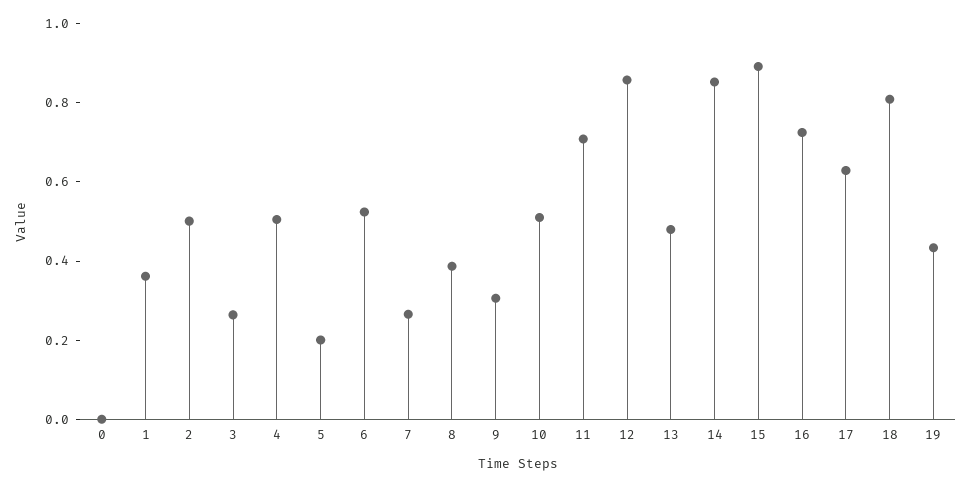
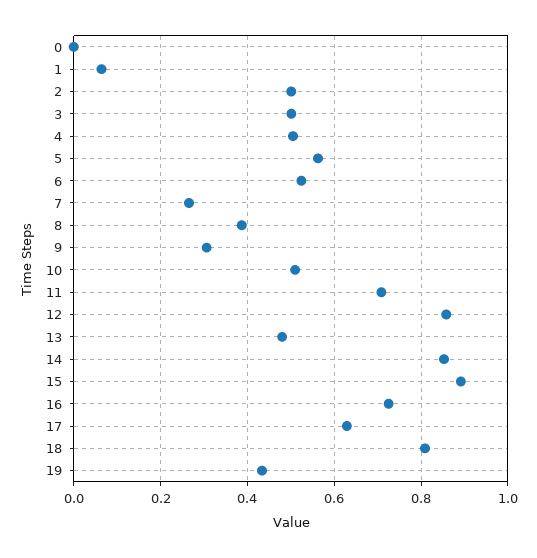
  {
    "0": 0,
-   "1": 0.35,
+   "1": 0.06,
    "2": 0.5,
-   "3": 0.25,
+   "3": 0.5,
    "4": 0.5,
-   "5": 0.2,
+   "5": 0.56,
    "6": 0.52,
    "7": 0.26,
    "8": 0.38,
    "9": 0.3,
    "10": 0.52,
    "11": 0.7,
    "12": 0.86,
    "13": 0.48,
    "14": 0.86,
    "15": 0.9,
    "16": 0.72,
    "17": 0.62,
    "18": 0.8,
    "19": 0.44
  }

